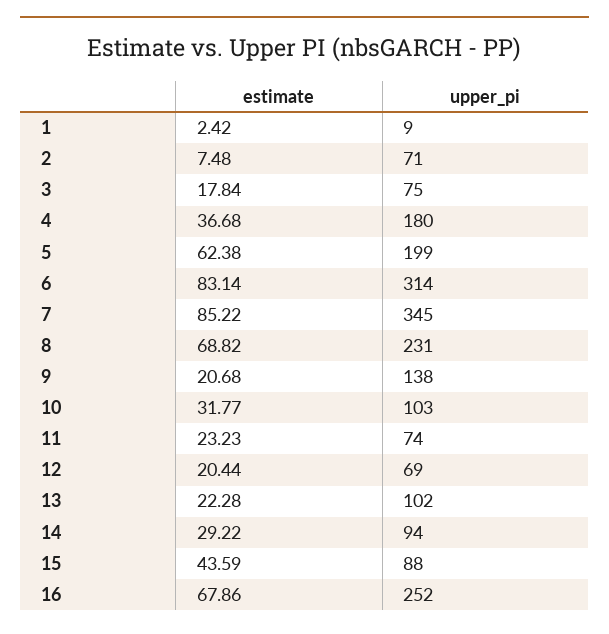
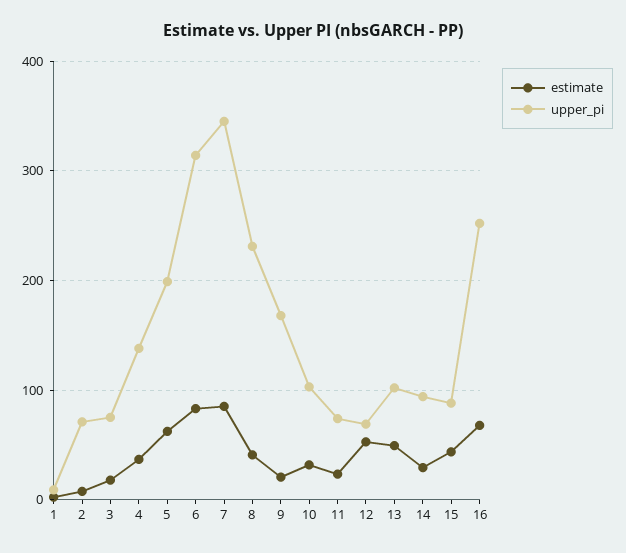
  {
    "estimate": {
      "1": 2.42,
      "2": 7.48,
      "3": 17.84,
      "4": 36.68,
      "5": 62.38,
      "6": 83.14,
      "7": 85.22,
-     "8": 68.82,
+     "8": 40,
      "9": 20.68,
      "10": 31.77,
      "11": 23.23,
-     "12": 20.44,
+     "12": 50,
-     "13": 22.28,
+     "13": 50,
      "14": 29.22,
      "15": 43.59,
      "16": 67.86
    },
    "upper_pi": {
      "1": 9,
      "2": 71,
      "3": 75,
-     "4": 180,
+     "4": 140,
      "5": 199,
      "6": 314,
      "7": 345,
      "8": 231,
-     "9": 138,
+     "9": 170,
      "10": 103,
      "11": 74,
      "12": 69,
      "13": 102,
      "14": 94,
      "15": 88,
      "16": 252
    }
  }

